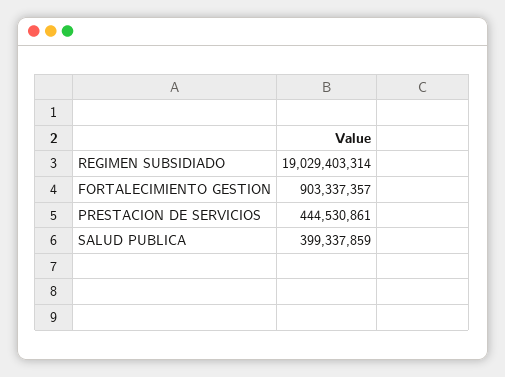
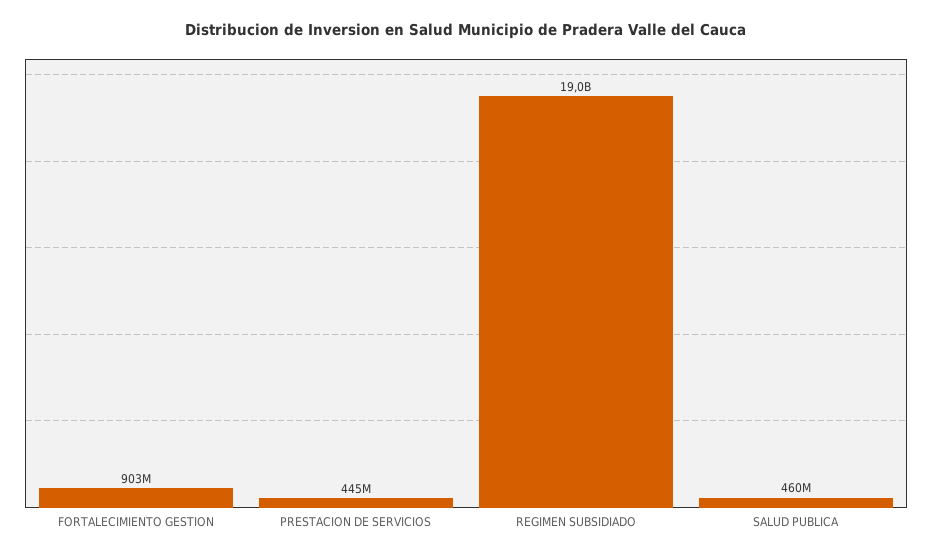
  {
    "REGIMEN SUBSIDIADO": 19029403314,
    "FORTALECIMIENTO GESTION": 903337357,
    "PRESTACION DE SERVICIOS": 444530861,
-   "SALUD PUBLICA": 399337859
+   "SALUD PUBLICA": 460000000
  }

